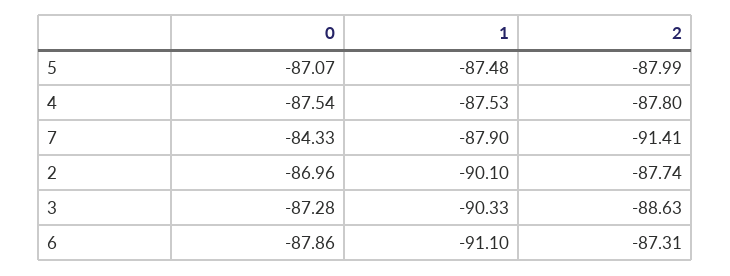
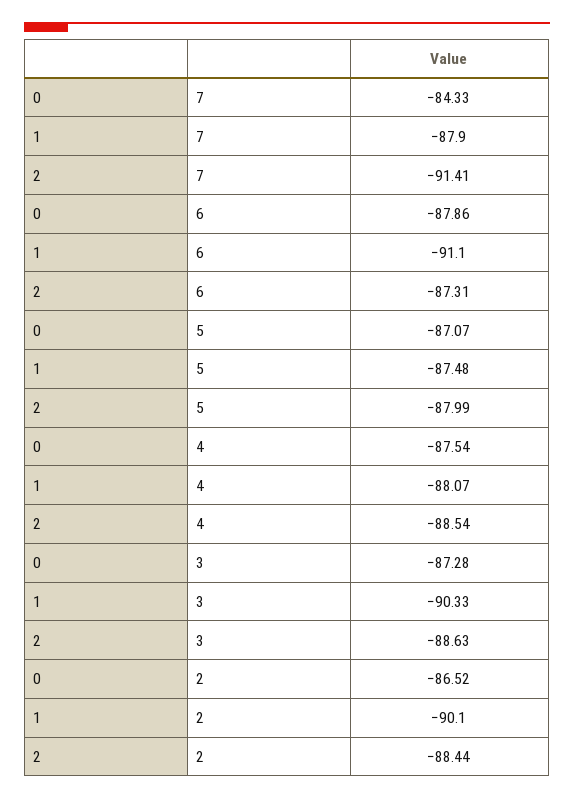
  {
    "0": {
      "5": -87.07,
      "4": -87.54,
      "7": -84.33,
-     "2": -86.96,
+     "2": -86.52,
      "3": -87.28,
      "6": -87.86
    },
    "1": {
      "5": -87.48,
-     "4": -87.53,
+     "4": -88.07,
      "7": -87.9,
      "2": -90.1,
      "3": -90.33,
      "6": -91.1
    },
    "2": {
      "5": -87.99,
-     "4": -87.8,
+     "4": -88.54,
      "7": -91.41,
-     "2": -87.74,
+     "2": -88.44,
      "3": -88.63,
      "6": -87.31
    }
  }

